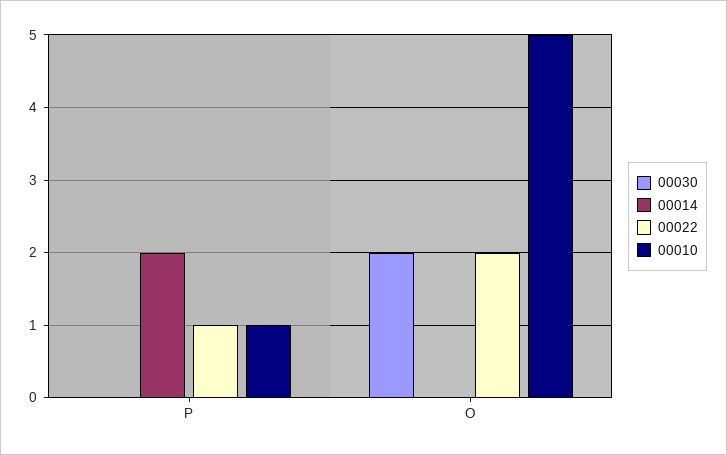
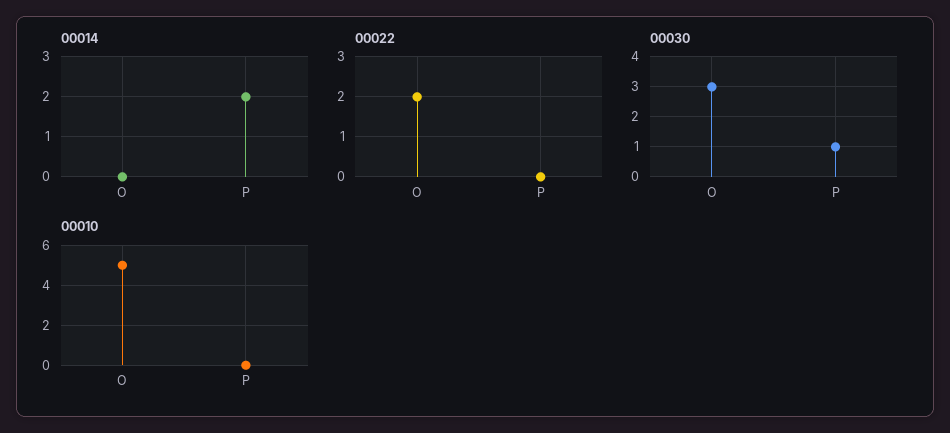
  {
    "00030": {
-     "P": 0,
+     "P": 1,
-     "O": 2
+     "O": 3
    },
    "00014": {
      "P": 2,
      "O": 0
    },
    "00022": {
-     "P": 1,
+     "P": 0,
      "O": 2
    },
    "00010": {
-     "P": 1,
+     "P": 0,
      "O": 5
    }
  }

